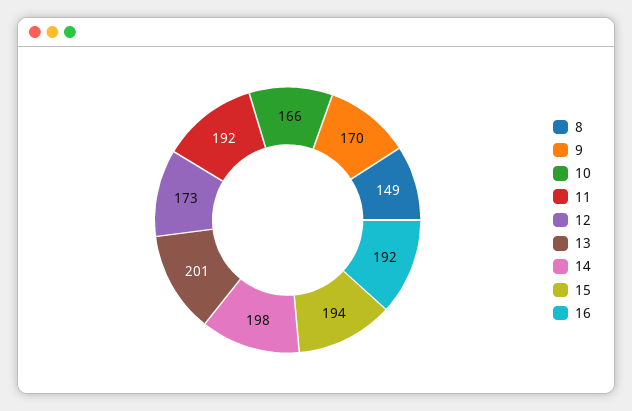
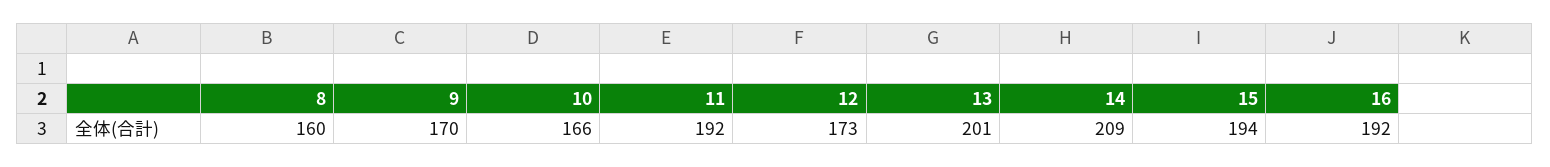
  {
-   "8": 149,
+   "8": 160,
    "9": 170,
    "10": 166,
    "11": 192,
    "12": 173,
    "13": 201,
-   "14": 198,
+   "14": 209,
    "15": 194,
    "16": 192
  }

